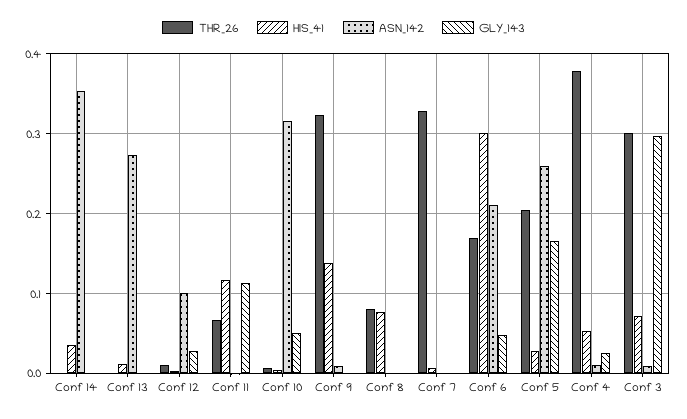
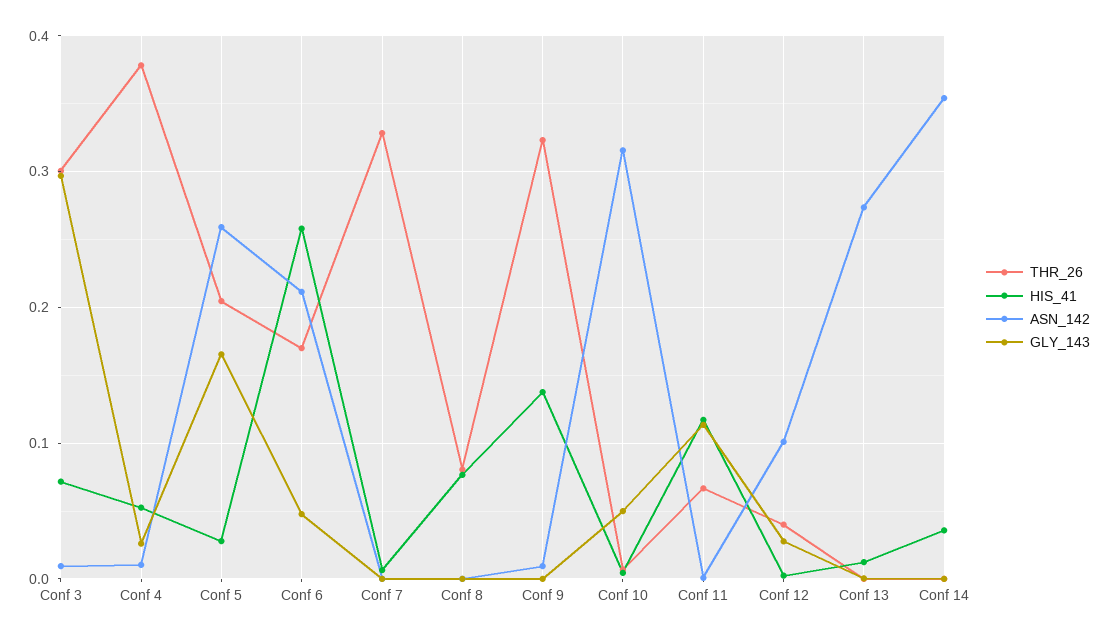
  {
    "THR_26": {
      "Conf 14": 0,
      "Conf 13": 0,
-     "Conf 12": 0.01,
+     "Conf 12": 0.04,
      "Conf 11": 0.07,
      "Conf 10": 0.01,
      "Conf 9": 0.32,
      "Conf 8": 0.08,
      "Conf 7": 0.33,
      "Conf 6": 0.17,
      "Conf 5": 0.2,
      "Conf 4": 0.38,
      "Conf 3": 0.3
    },
    "HIS_41": {
      "Conf 14": 0.04,
      "Conf 13": 0.01,
      "Conf 12": 0,
      "Conf 11": 0.12,
      "Conf 10": 0,
      "Conf 9": 0.14,
      "Conf 8": 0.08,
      "Conf 7": 0.01,
-     "Conf 6": 0.3,
+     "Conf 6": 0.26,
      "Conf 5": 0.03,
      "Conf 4": 0.05,
      "Conf 3": 0.07
    },
    "ASN_142": {
      "Conf 14": 0.35,
      "Conf 13": 0.27,
      "Conf 12": 0.1,
      "Conf 11": 0,
      "Conf 10": 0.32,
      "Conf 9": 0.01,
      "Conf 8": 0,
      "Conf 7": 0,
      "Conf 6": 0.21,
      "Conf 5": 0.26,
      "Conf 4": 0.01,
      "Conf 3": 0.01
    },
    "GLY_143": {
      "Conf 14": 0,
      "Conf 13": 0,
      "Conf 12": 0.03,
      "Conf 11": 0.11,
      "Conf 10": 0.05,
      "Conf 9": 0,
      "Conf 8": 0,
      "Conf 7": 0,
      "Conf 6": 0.05,
      "Conf 5": 0.17,
      "Conf 4": 0.03,
      "Conf 3": 0.3
    }
  }

